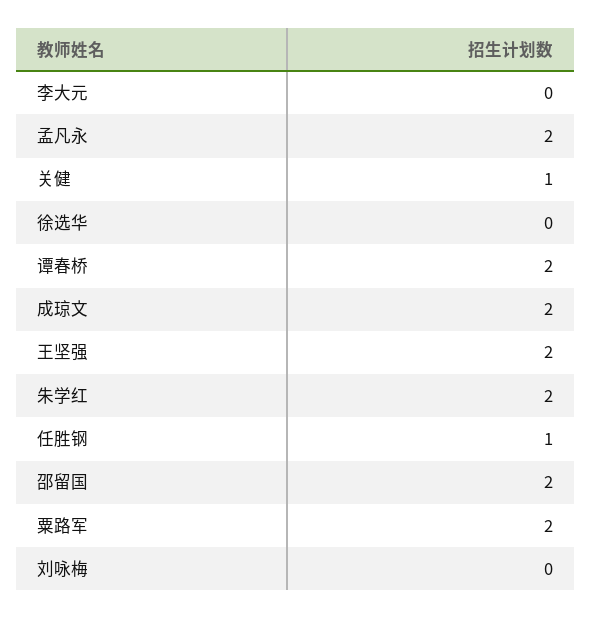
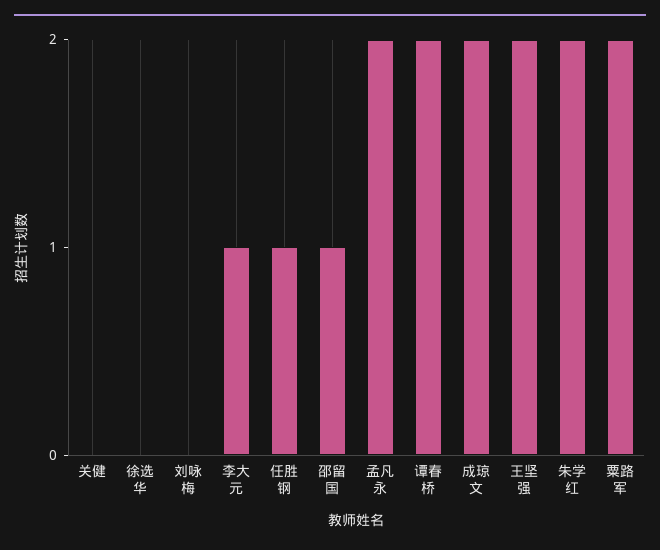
  {
-   "李大元": 0,
+   "李大元": 1,
    "孟凡永": 2,
-   "关健": 1,
+   "关健": 0,
    "徐选华": 0,
    "谭春桥": 2,
    "成琼文": 2,
    "王坚强": 2,
    "朱学红": 2,
    "任胜钢": 1,
-   "邵留国": 2,
+   "邵留国": 1,
    "粟路军": 2,
    "刘咏梅": 0
  }

